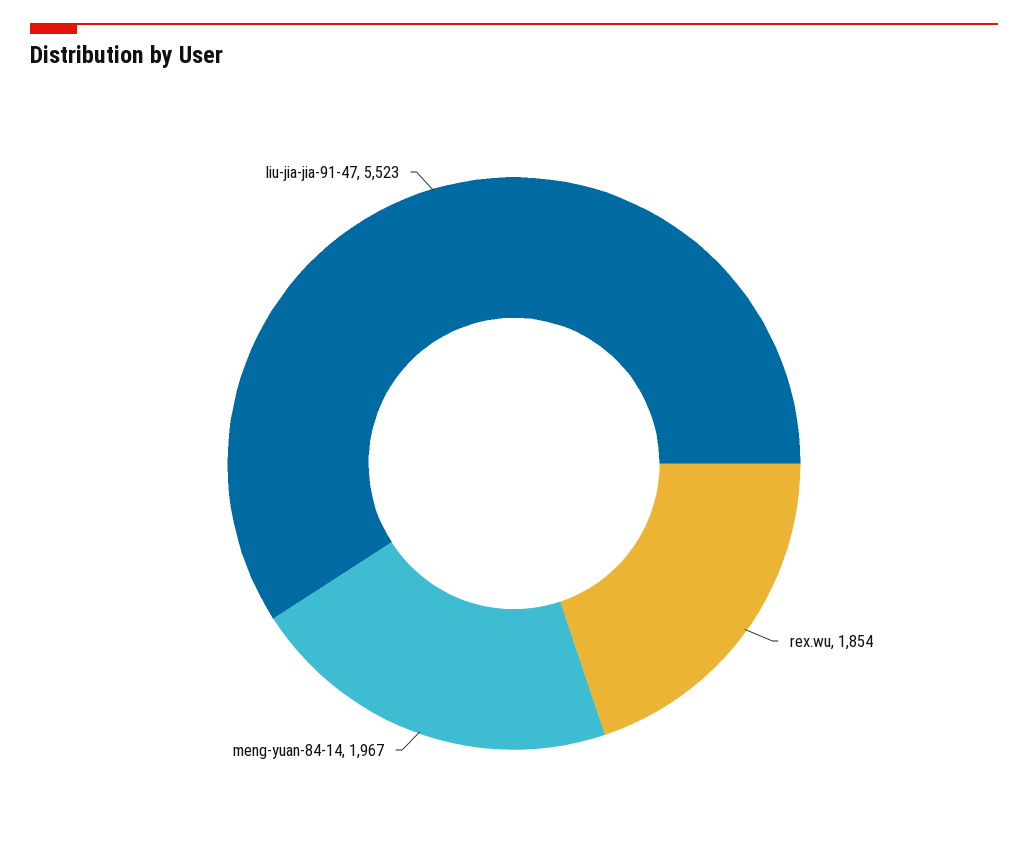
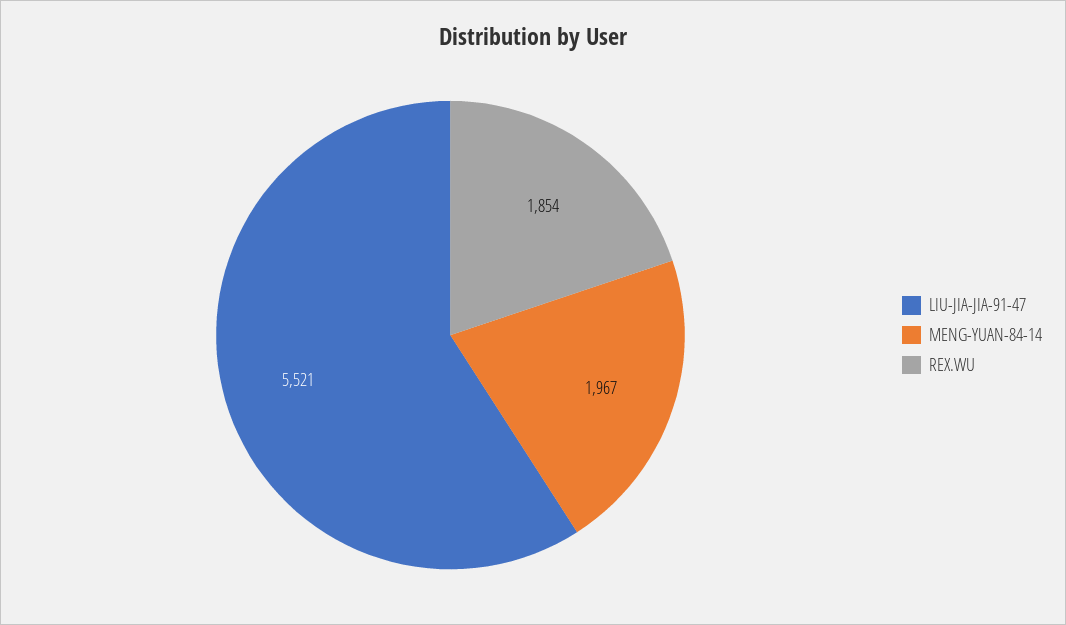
  {
    "rex.wu": 1854,
    "meng-yuan-84-14": 1967,
-   "liu-jia-jia-91-47": 5523
+   "liu-jia-jia-91-47": 5521
  }

